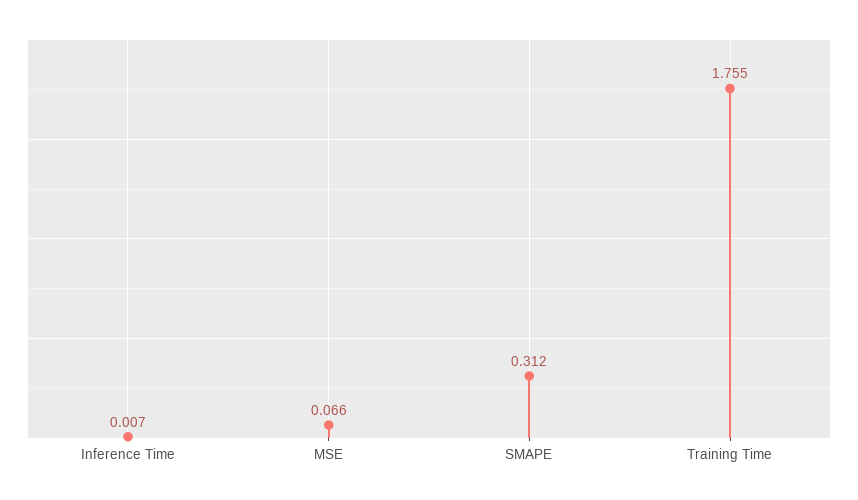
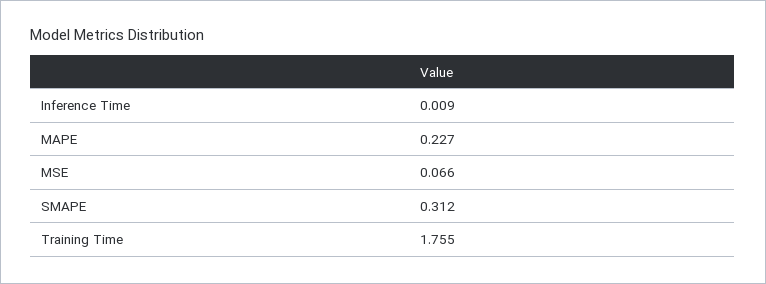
  {
-   "Inference Time": 0.007,
+   "Inference Time": 0.009,
    "MSE": 0.066,
    "SMAPE": 0.312,
-   "Training Time": 1.755
+   "Training Time": 1.755,
+   "MAPE": 0.227
  }

